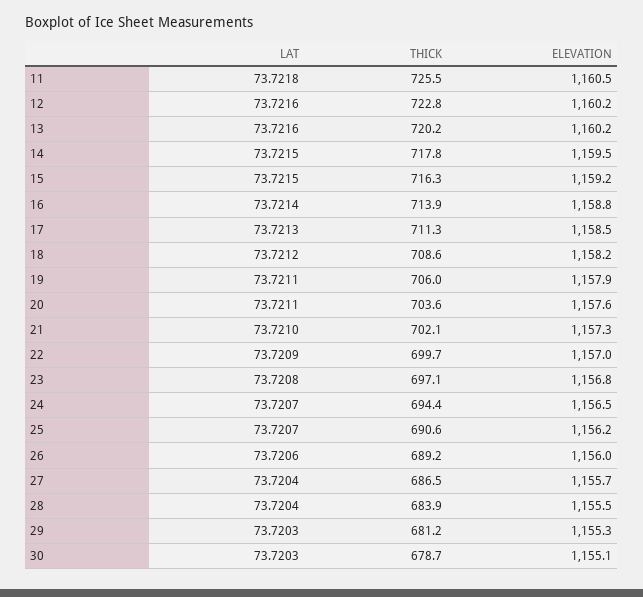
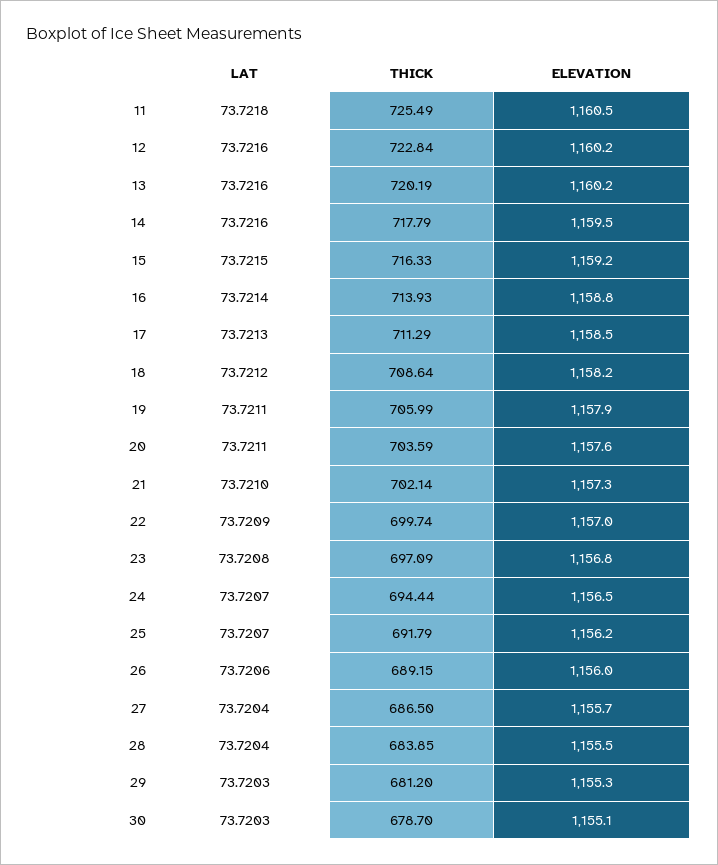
  {
    "LAT": {
      "11": 73.7218,
      "12": 73.7216,
      "13": 73.7216,
-     "14": 73.7215,
+     "14": 73.7216,
      "15": 73.7215,
      "16": 73.7214,
      "17": 73.7213,
      "18": 73.7212,
      "19": 73.7211,
      "20": 73.7211,
      "21": 73.721,
      "22": 73.7209,
      "23": 73.7208,
      "24": 73.7207,
      "25": 73.7207,
      "26": 73.7206,
      "27": 73.7204,
      "28": 73.7204,
      "29": 73.7203,
      "30": 73.7203
    },
    "THICK": {
      "11": 725.49,
      "12": 722.84,
      "13": 720.19,
      "14": 717.79,
      "15": 716.33,
      "16": 713.93,
      "17": 711.29,
      "18": 708.64,
      "19": 705.99,
      "20": 703.59,
      "21": 702.14,
      "22": 699.74,
      "23": 697.09,
      "24": 694.44,
-     "25": 690.6,
+     "25": 691.79,
      "26": 689.15,
      "27": 686.5,
      "28": 683.85,
      "29": 681.2,
      "30": 678.7
    },
    "ELEVATION": {
      "11": 1160.5,
      "12": 1160.2,
      "13": 1160.2,
      "14": 1159.5,
      "15": 1159.2,
      "16": 1158.8,
      "17": 1158.5,
      "18": 1158.2,
      "19": 1157.9,
      "20": 1157.6,
      "21": 1157.3,
      "22": 1157,
      "23": 1156.8,
      "24": 1156.5,
      "25": 1156.2,
      "26": 1156,
      "27": 1155.7,
      "28": 1155.5,
      "29": 1155.3,
      "30": 1155.1
    }
  }

